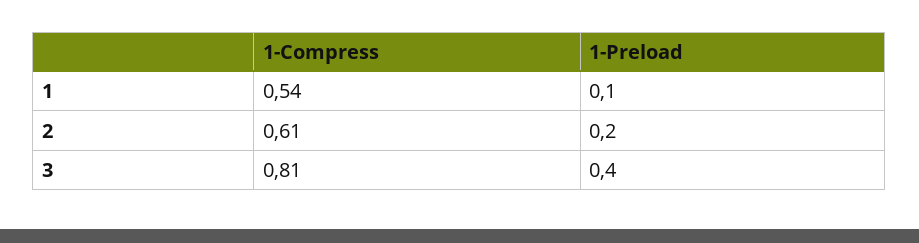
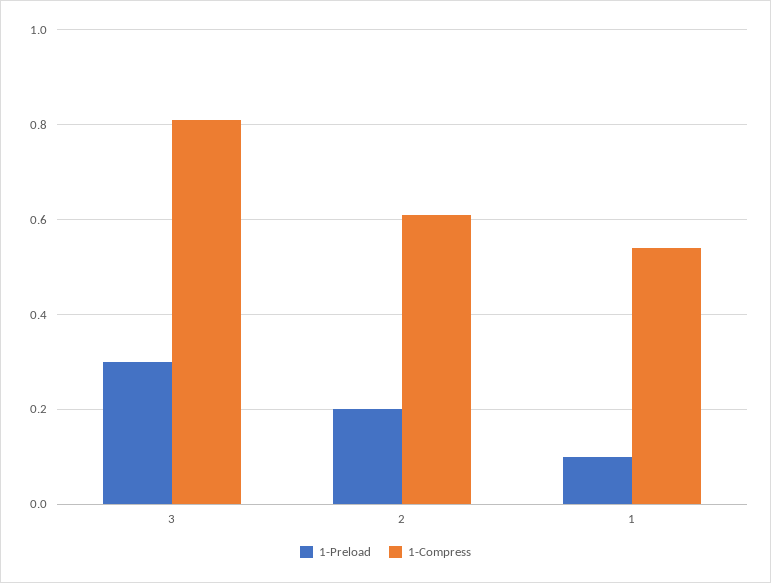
  {
    "1-Compress": {
      "1": 0.54,
      "2": 0.61,
      "3": 0.81
    },
    "1-Preload": {
      "1": 0.1,
      "2": 0.2,
-     "3": 0.4
+     "3": 0.3
    }
  }

